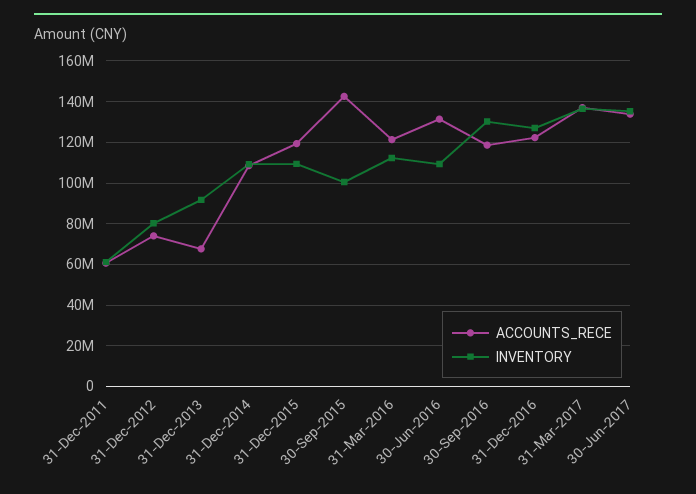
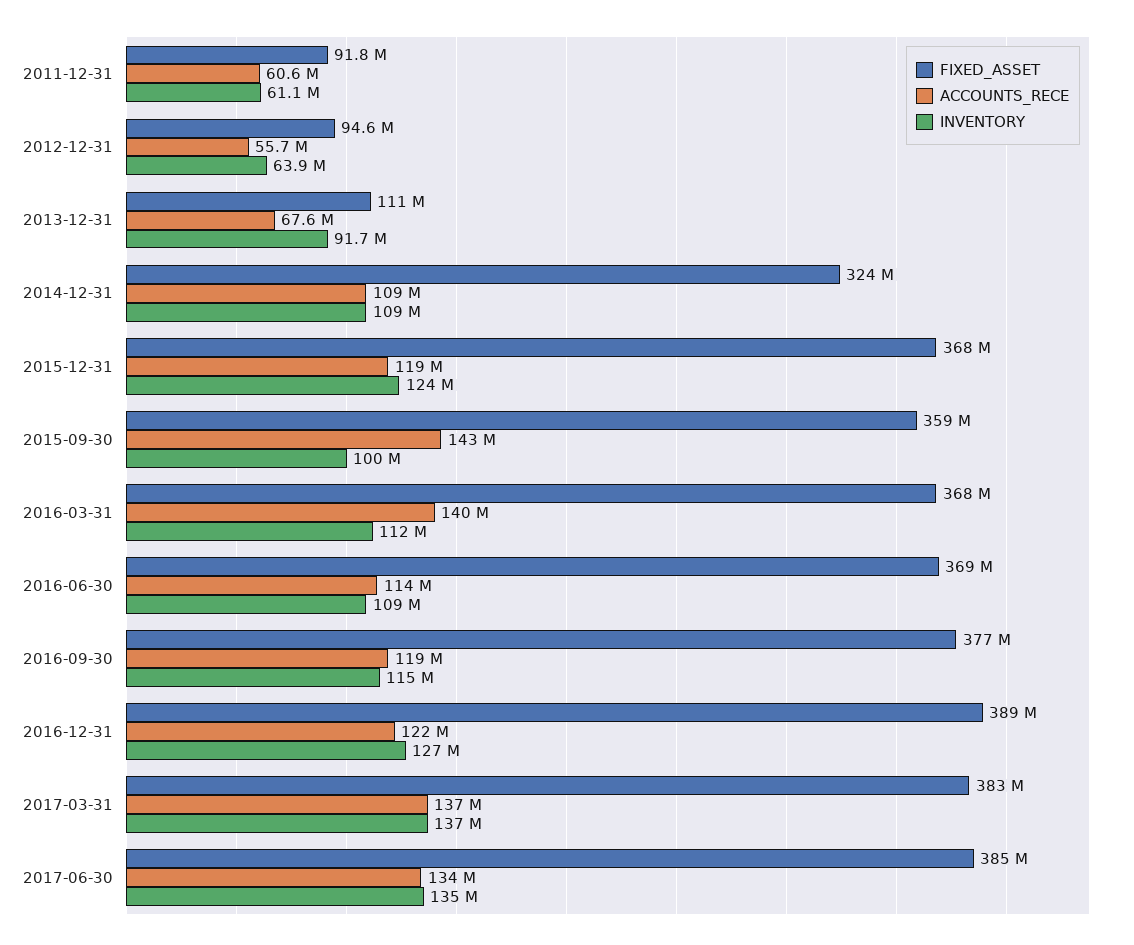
  {
    "ACCOUNTS_RECE": {
      "31-Dec-2011": 60600000,
-     "31-Dec-2012": 75000000,
+     "31-Dec-2012": 55700000,
      "31-Dec-2013": 67600000,
      "31-Dec-2014": 109000000,
      "31-Dec-2015": 119000000,
      "30-Sep-2015": 143000000,
-     "31-Mar-2016": 120000000,
+     "31-Mar-2016": 140000000,
-     "30-Jun-2016": 130000000,
+     "30-Jun-2016": 114000000,
      "30-Sep-2016": 119000000,
      "31-Dec-2016": 122000000,
      "31-Mar-2017": 137000000,
      "30-Jun-2017": 134000000
    },
    "INVENTORY": {
      "31-Dec-2011": 61100000,
-     "31-Dec-2012": 80000000,
+     "31-Dec-2012": 63900000,
      "31-Dec-2013": 91700000,
      "31-Dec-2014": 109000000,
-     "31-Dec-2015": 110000000,
+     "31-Dec-2015": 124000000,
      "30-Sep-2015": 100000000,
      "31-Mar-2016": 112000000,
      "30-Jun-2016": 109000000,
-     "30-Sep-2016": 130000000,
+     "30-Sep-2016": 115000000,
      "31-Dec-2016": 127000000,
      "31-Mar-2017": 137000000,
      "30-Jun-2017": 135000000
-   }
+   },
+   "FIXED_ASSET": {
+     "31-Dec-2011": 91800000,
+     "31-Dec-2012": 94600000,
+     "31-Dec-2013": 111000000,
+     "31-Dec-2014": 324000000,
+     "31-Dec-2015": 368000000,
+     "30-Sep-2015": 359000000,
+     "31-Mar-2016": 368000000,
+     "30-Jun-2016": 369000000,
+     "30-Sep-2016": 377000000,
+     "31-Dec-2016": 389000000,
+     "31-Mar-2017": 383000000,
+     "30-Jun-2017": 385000000
+   }
  }

